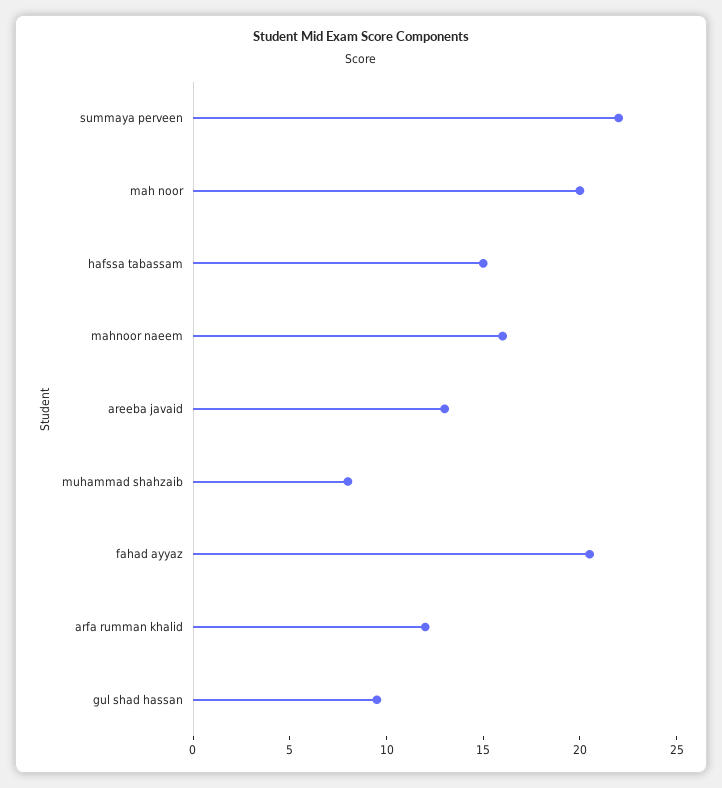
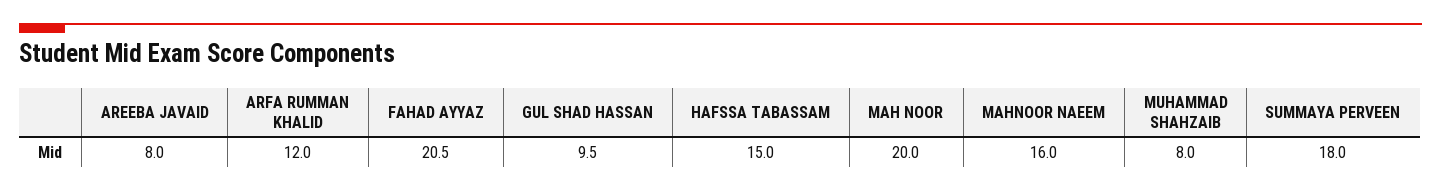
  {
-   "summaya perveen": 22,
+   "summaya perveen": 18,
    "mah noor": 20,
    "hafssa tabassam": 15,
    "mahnoor naeem": 16,
-   "areeba javaid": 13,
+   "areeba javaid": 8,
    "muhammad shahzaib": 8,
    "fahad ayyaz": 20.5,
    "arfa rumman khalid": 12,
    "gul shad hassan": 9.5
  }

